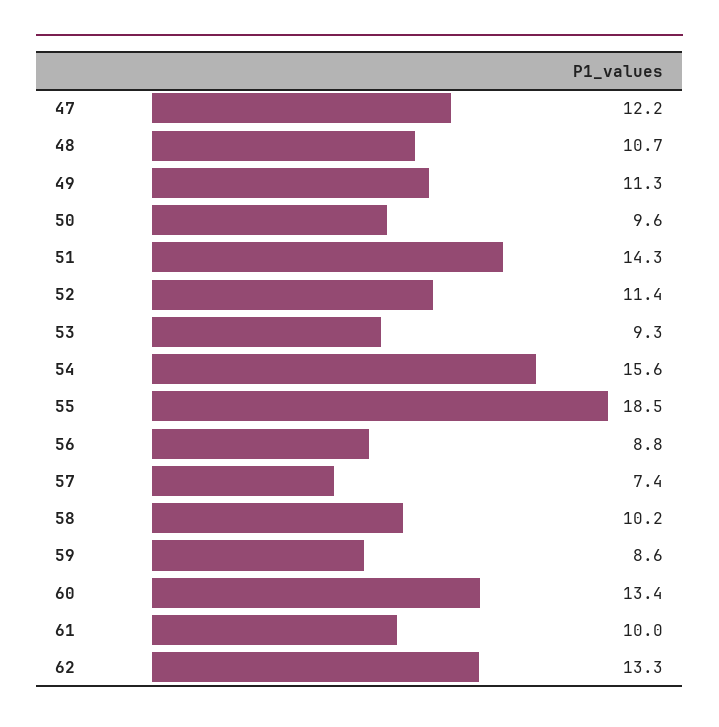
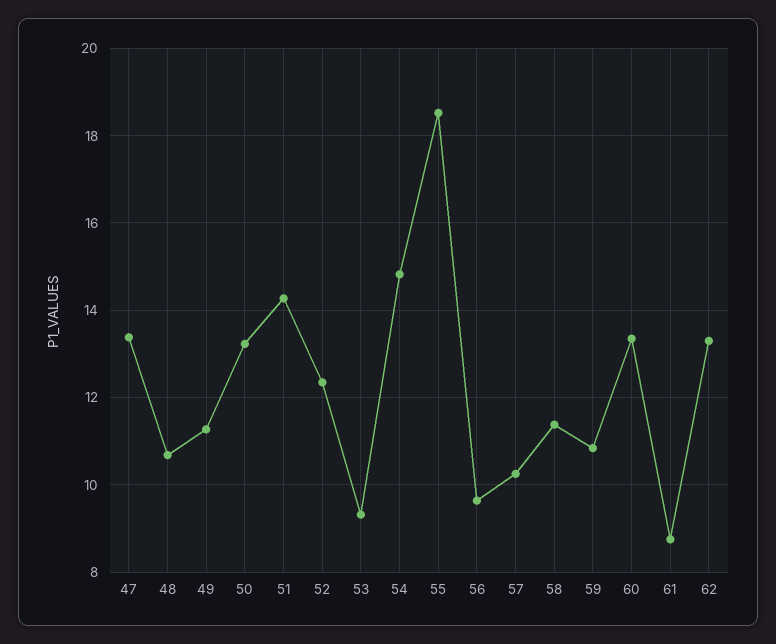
  {
-   "47": 12.2,
+   "47": 13.4,
    "48": 10.7,
    "49": 11.3,
-   "50": 9.6,
+   "50": 13.2,
    "51": 14.3,
-   "52": 11.4,
+   "52": 12.4,
    "53": 9.3,
-   "54": 15.6,
+   "54": 14.8,
    "55": 18.5,
-   "56": 8.8,
+   "56": 9.6,
-   "57": 7.4,
+   "57": 10.2,
-   "58": 10.2,
+   "58": 11.4,
-   "59": 8.6,
+   "59": 10.8,
    "60": 13.4,
-   "61": 10,
+   "61": 8.8,
    "62": 13.3
  }

